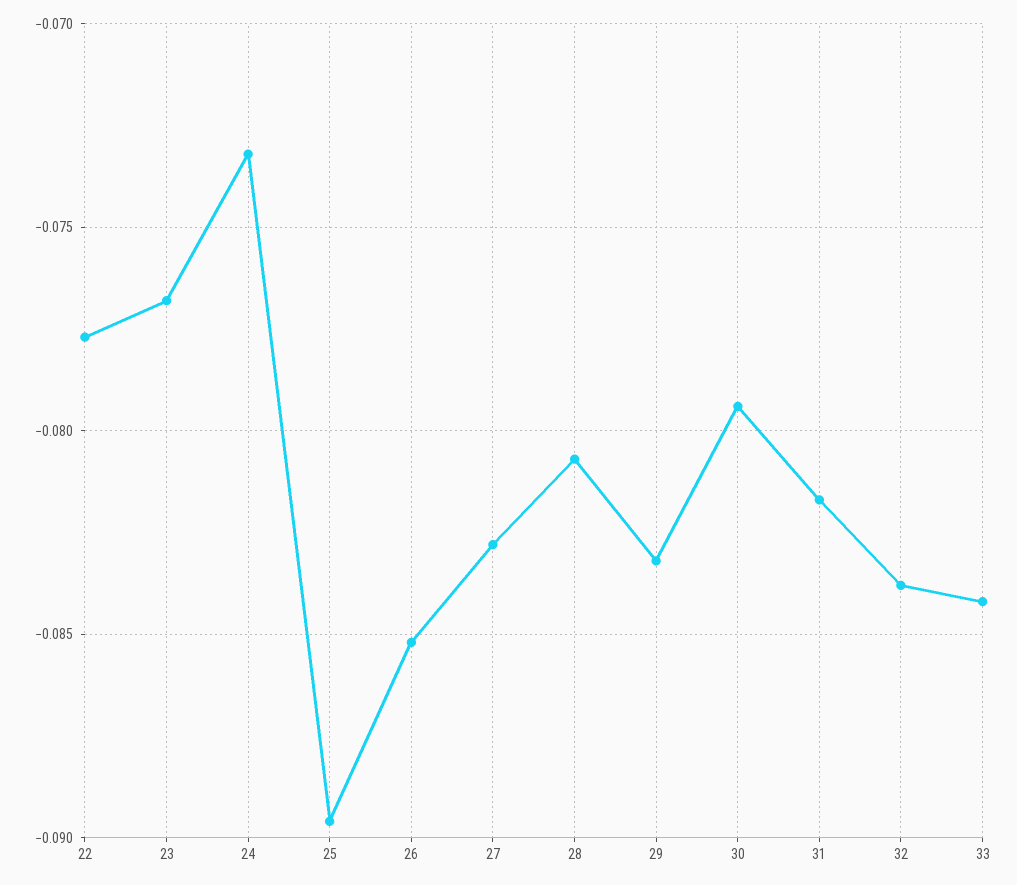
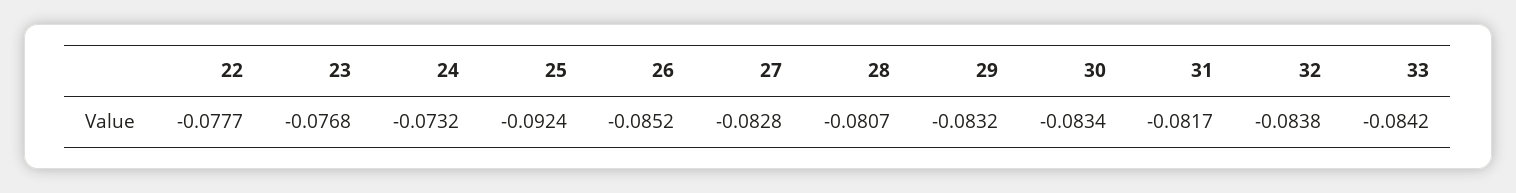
  {
    "22": -0.0777,
    "23": -0.0768,
    "24": -0.0732,
-   "25": -0.0895,
+   "25": -0.0924,
    "26": -0.0852,
    "27": -0.0828,
    "28": -0.0807,
    "29": -0.0832,
-   "30": -0.0795,
+   "30": -0.0834,
    "31": -0.0817,
    "32": -0.0838,
    "33": -0.0842
  }

